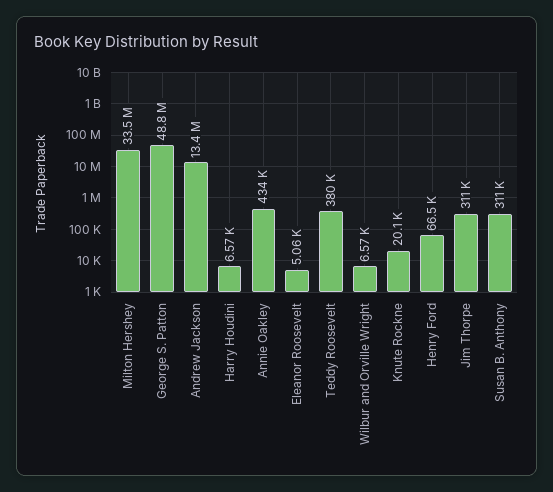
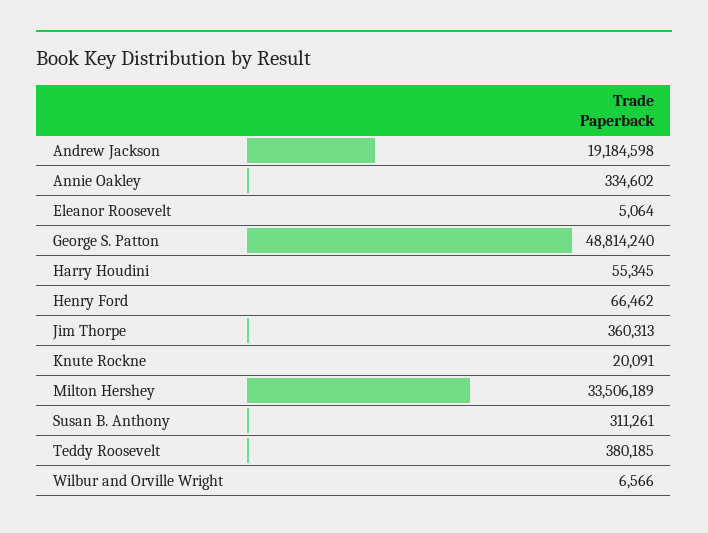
  {
    "Milton Hershey": 33506189,
    "George S. Patton": 48814240,
-   "Andrew Jackson": 13400000,
+   "Andrew Jackson": 19184598,
-   "Harry Houdini": 6570,
+   "Harry Houdini": 55345,
-   "Annie Oakley": 434000,
+   "Annie Oakley": 334602,
    "Eleanor Roosevelt": 5064,
    "Teddy Roosevelt": 380185,
    "Wilbur and Orville Wright": 6566,
    "Knute Rockne": 20091,
    "Henry Ford": 66462,
-   "Jim Thorpe": 311000,
+   "Jim Thorpe": 360313,
    "Susan B. Anthony": 311261
  }

